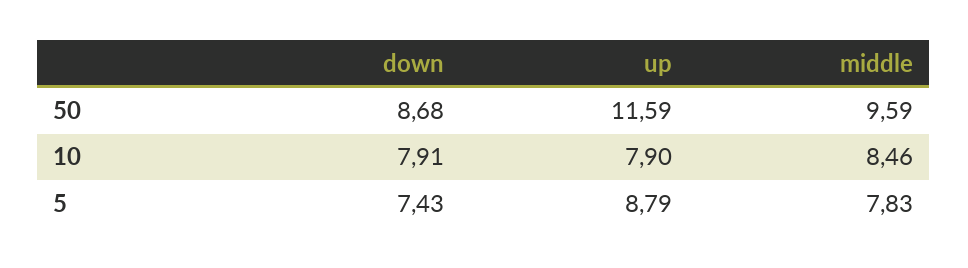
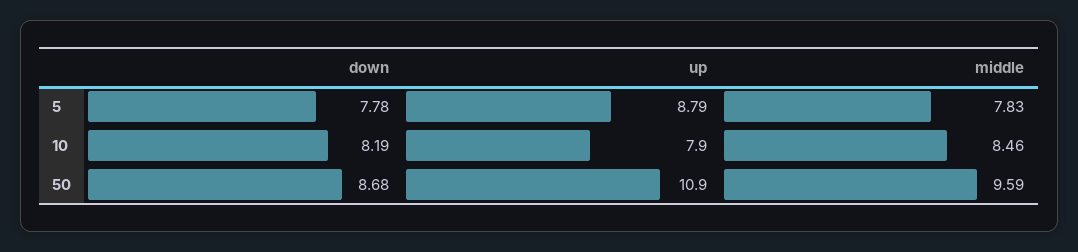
  {
    "down": {
      "50": 8.68,
-     "10": 7.91,
+     "10": 8.19,
-     "5": 7.43
+     "5": 7.78
    },
    "up": {
-     "50": 11.59,
+     "50": 10.9,
      "10": 7.9,
      "5": 8.79
    },
    "middle": {
      "50": 9.59,
      "10": 8.46,
      "5": 7.83
    }
  }

